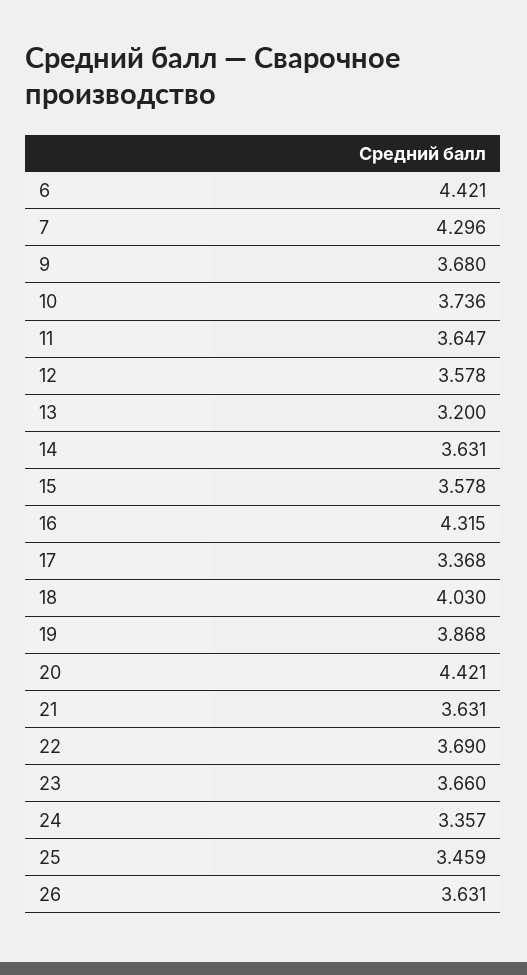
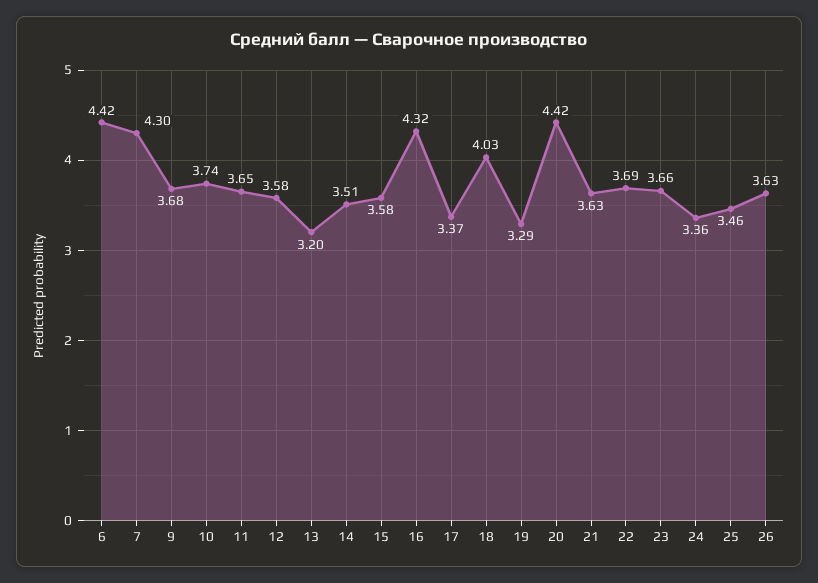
  {
    "6": 4.421,
    "7": 4.296,
    "9": 3.68,
    "10": 3.736,
    "11": 3.647,
    "12": 3.578,
    "13": 3.2,
-   "14": 3.631,
+   "14": 3.51,
    "15": 3.578,
    "16": 4.315,
    "17": 3.368,
    "18": 4.03,
-   "19": 3.868,
+   "19": 3.29,
    "20": 4.421,
    "21": 3.631,
    "22": 3.69,
    "23": 3.66,
    "24": 3.357,
    "25": 3.459,
    "26": 3.631
  }

